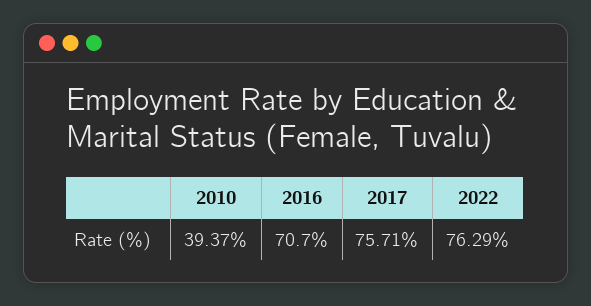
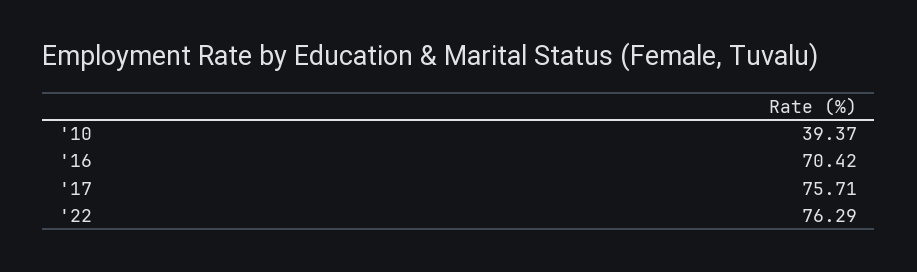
  {
    "2010": 39.37,
-   "2016": 70.7,
+   "2016": 70.42,
    "2017": 75.71,
    "2022": 76.29
  }

